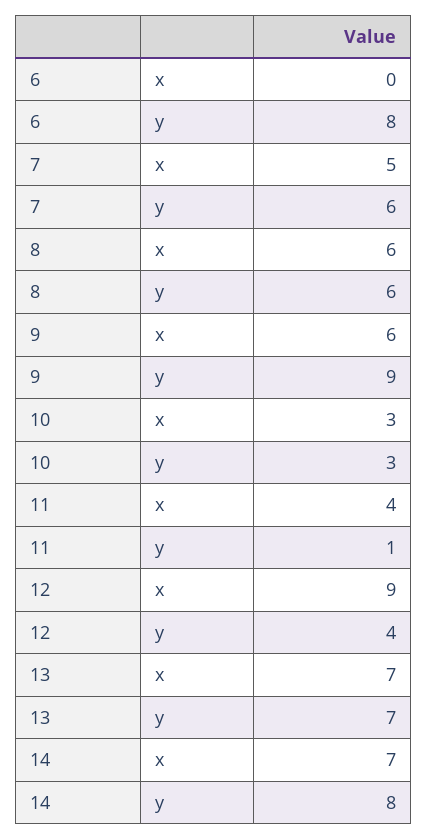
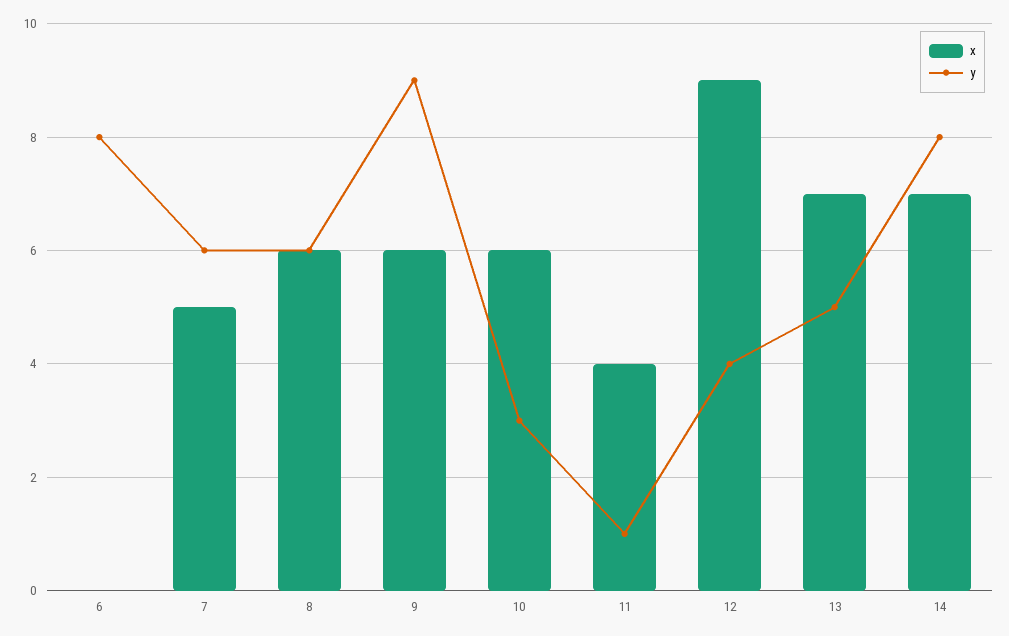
  {
    "x": {
      "6": 0,
      "7": 5,
      "8": 6,
      "9": 6,
-     "10": 3,
+     "10": 6,
      "11": 4,
      "12": 9,
      "13": 7,
      "14": 7
    },
    "y": {
      "6": 8,
      "7": 6,
      "8": 6,
      "9": 9,
      "10": 3,
      "11": 1,
      "12": 4,
-     "13": 7,
+     "13": 5,
      "14": 8
    }
  }

